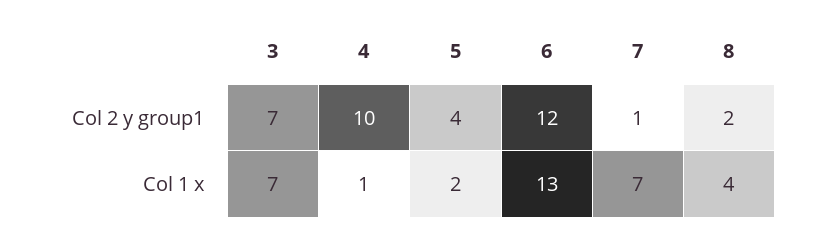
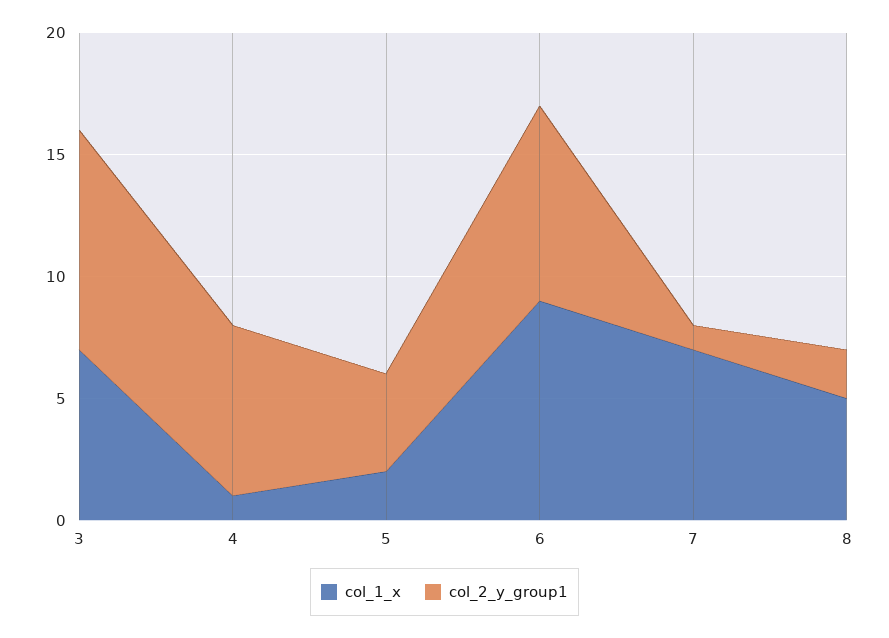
  {
    "Col 2 y group1": {
-     "3": 7,
+     "3": 9,
-     "4": 10,
+     "4": 7,
      "5": 4,
-     "6": 12,
+     "6": 8,
      "7": 1,
      "8": 2
    },
    "Col 1 x": {
      "3": 7,
      "4": 1,
      "5": 2,
-     "6": 13,
+     "6": 9,
      "7": 7,
-     "8": 4
+     "8": 5
    }
  }

